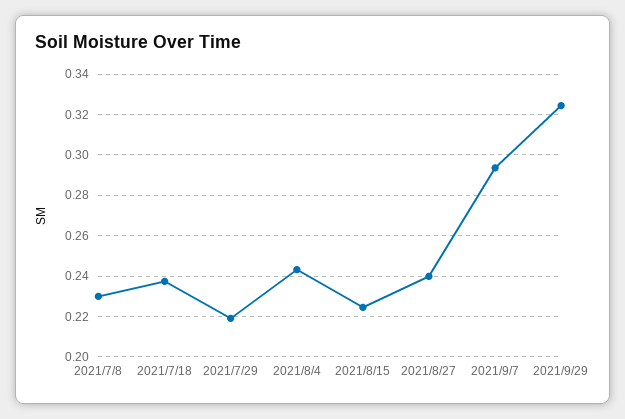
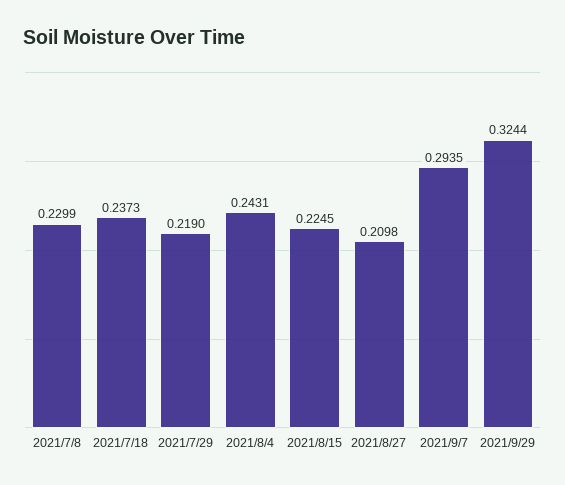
  {
    "2021/7/8": 0.2299,
    "2021/7/18": 0.2373,
    "2021/7/29": 0.219,
    "2021/8/4": 0.2431,
    "2021/8/15": 0.2245,
-   "2021/8/27": 0.24,
+   "2021/8/27": 0.2098,
    "2021/9/7": 0.2935,
    "2021/9/29": 0.3244
  }

